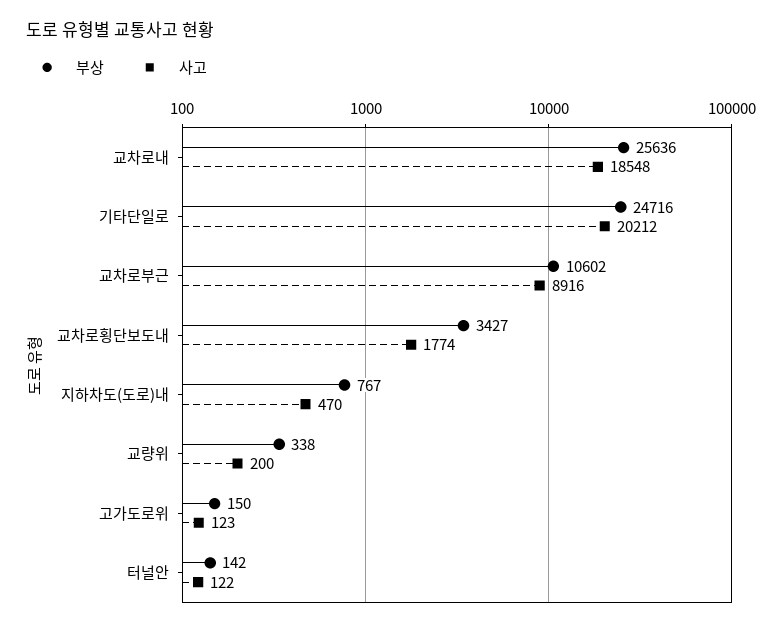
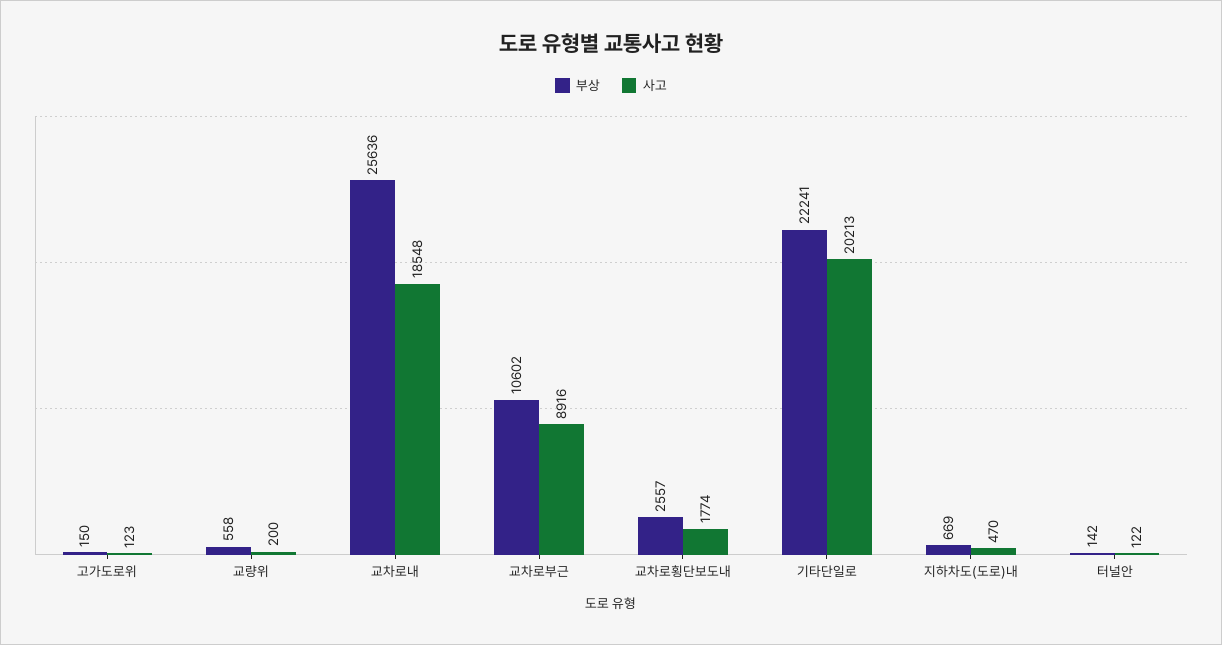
  {
    "부상": {
      "교차로내": 25636,
-     "기타단일로": 24716,
+     "기타단일로": 22241,
      "교차로부근": 10602,
-     "교차로횡단보도내": 3427,
+     "교차로횡단보도내": 2557,
-     "지하차도(도로)내": 767,
+     "지하차도(도로)내": 669,
-     "교량위": 338,
+     "교량위": 558,
      "고가도로위": 150,
      "터널안": 142
    },
    "사고": {
      "교차로내": 18548,
-     "기타단일로": 20212,
+     "기타단일로": 20213,
      "교차로부근": 8916,
      "교차로횡단보도내": 1774,
      "지하차도(도로)내": 470,
      "교량위": 200,
      "고가도로위": 123,
      "터널안": 122
    }
  }

